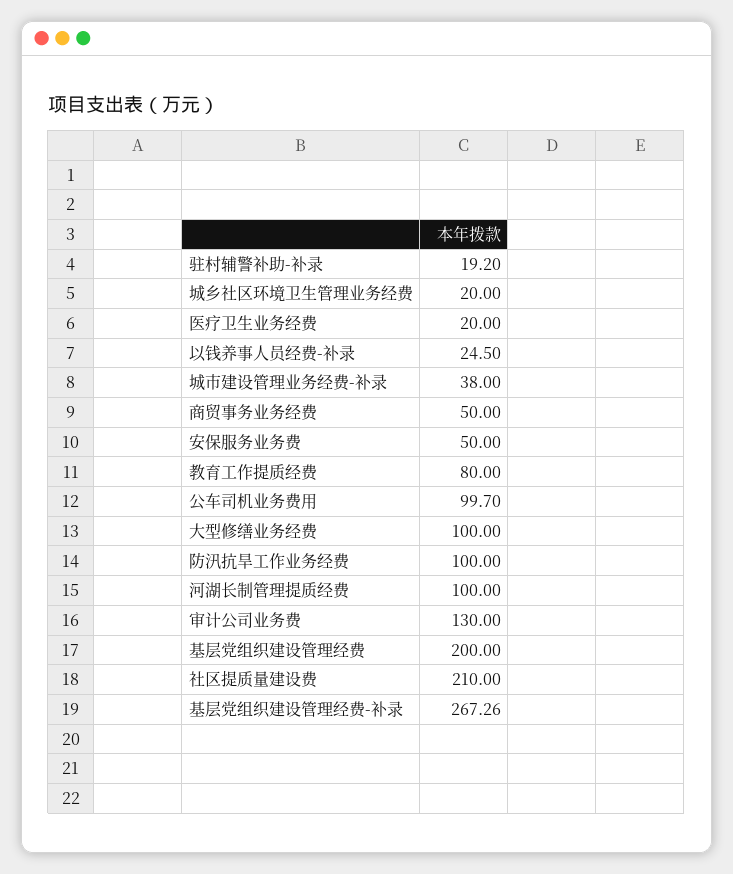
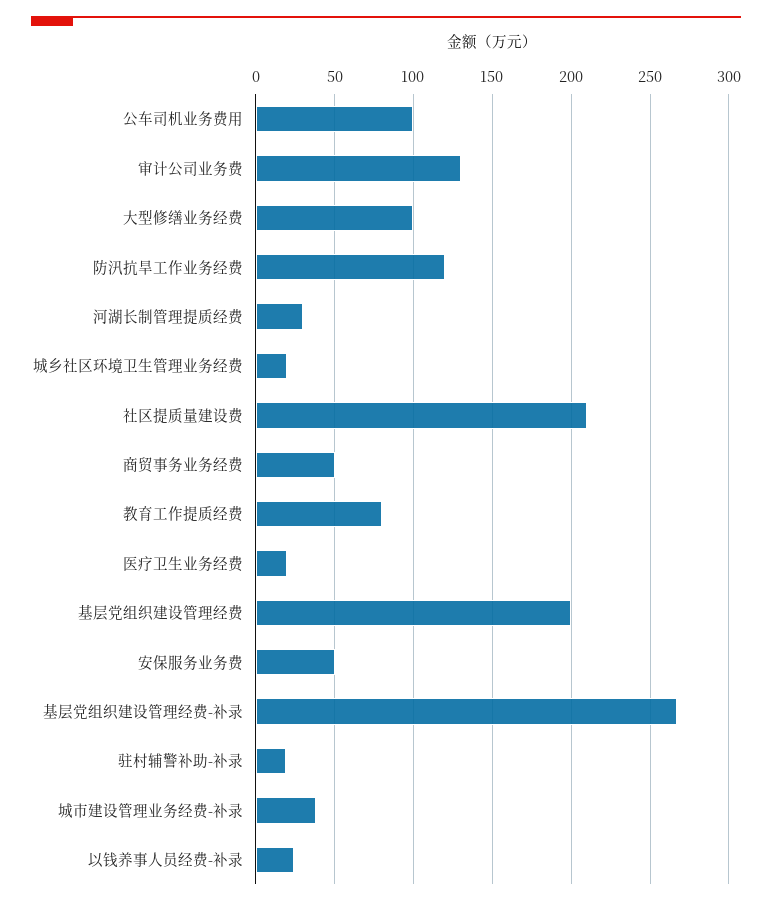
  {
    "驻村辅警补助-补录": 19.2,
    "城乡社区环境卫生管理业务经费": 20,
    "医疗卫生业务经费": 20,
    "以钱养事人员经费-补录": 24.5,
    "城市建设管理业务经费-补录": 38,
    "商贸事务业务经费": 50,
    "安保服务业务费": 50,
    "教育工作提质经费": 80,
    "公车司机业务费用": 99.7,
    "大型修缮业务经费": 100,
-   "防汛抗旱工作业务经费": 100,
+   "防汛抗旱工作业务经费": 120,
-   "河湖长制管理提质经费": 100,
+   "河湖长制管理提质经费": 30,
    "审计公司业务费": 130,
    "基层党组织建设管理经费": 200,
    "社区提质量建设费": 210,
    "基层党组织建设管理经费-补录": 267.26
  }

